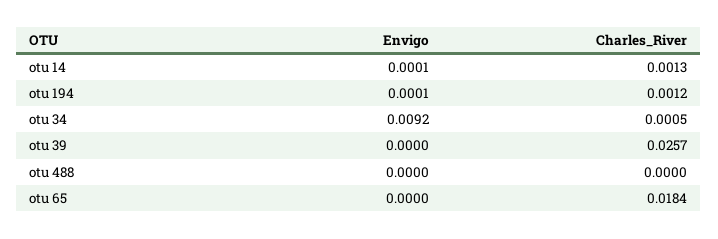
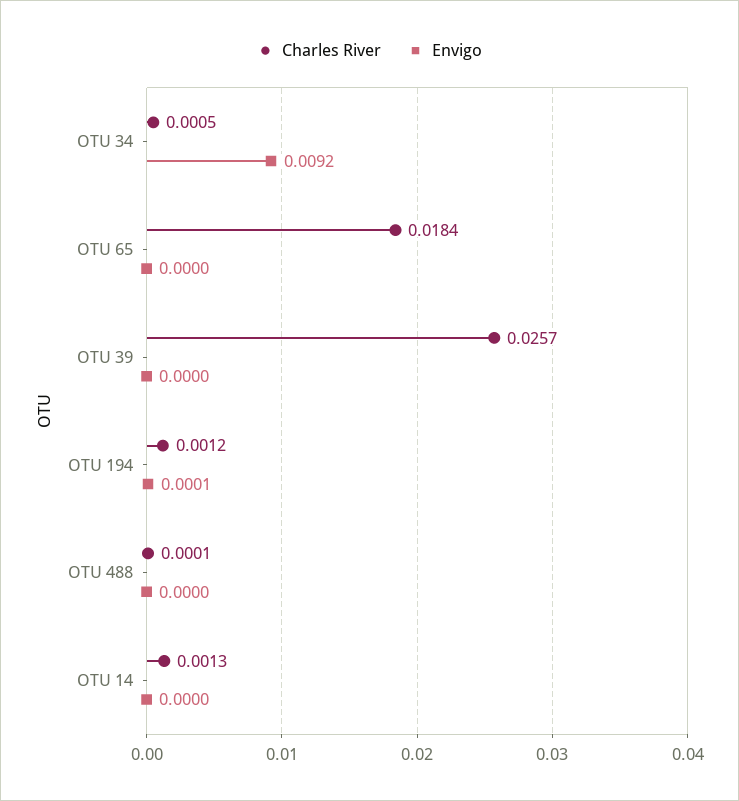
  {
    "Envigo": {
-     "otu 14": 0.0001,
+     "otu 14": 0,
      "otu 194": 0.0001,
      "otu 34": 0.0092,
      "otu 39": 0,
      "otu 488": 0,
      "otu 65": 0
    },
    "Charles_River": {
      "otu 14": 0.0013,
      "otu 194": 0.0012,
      "otu 34": 0.0005,
      "otu 39": 0.0257,
-     "otu 488": 0,
+     "otu 488": 0.0001,
      "otu 65": 0.0184
    }
  }

